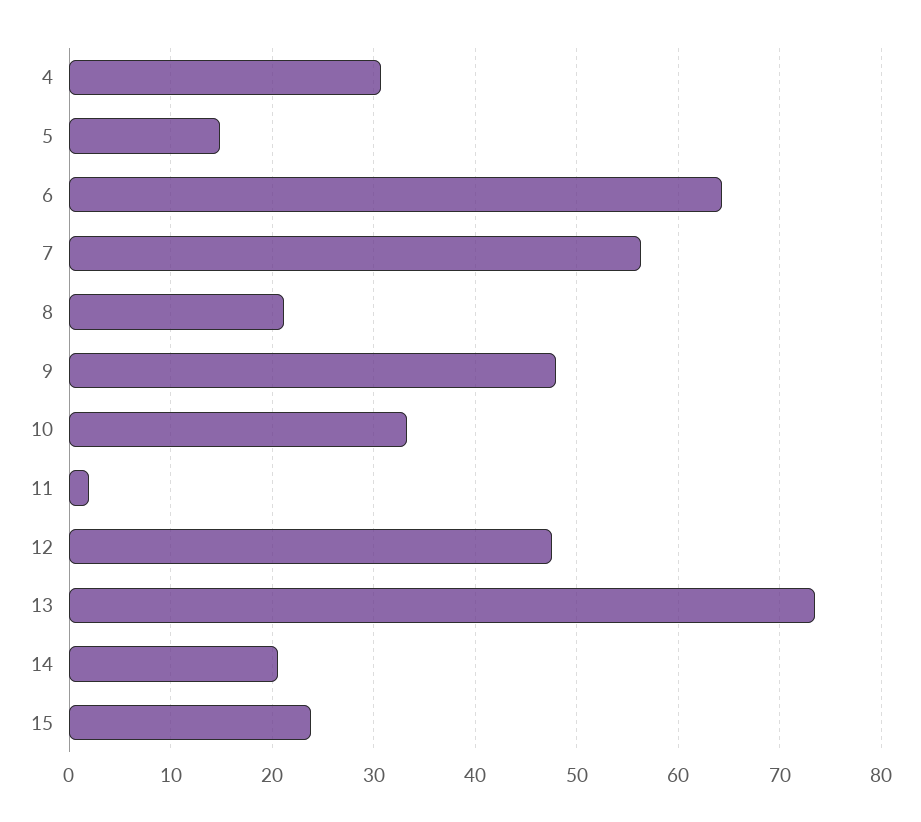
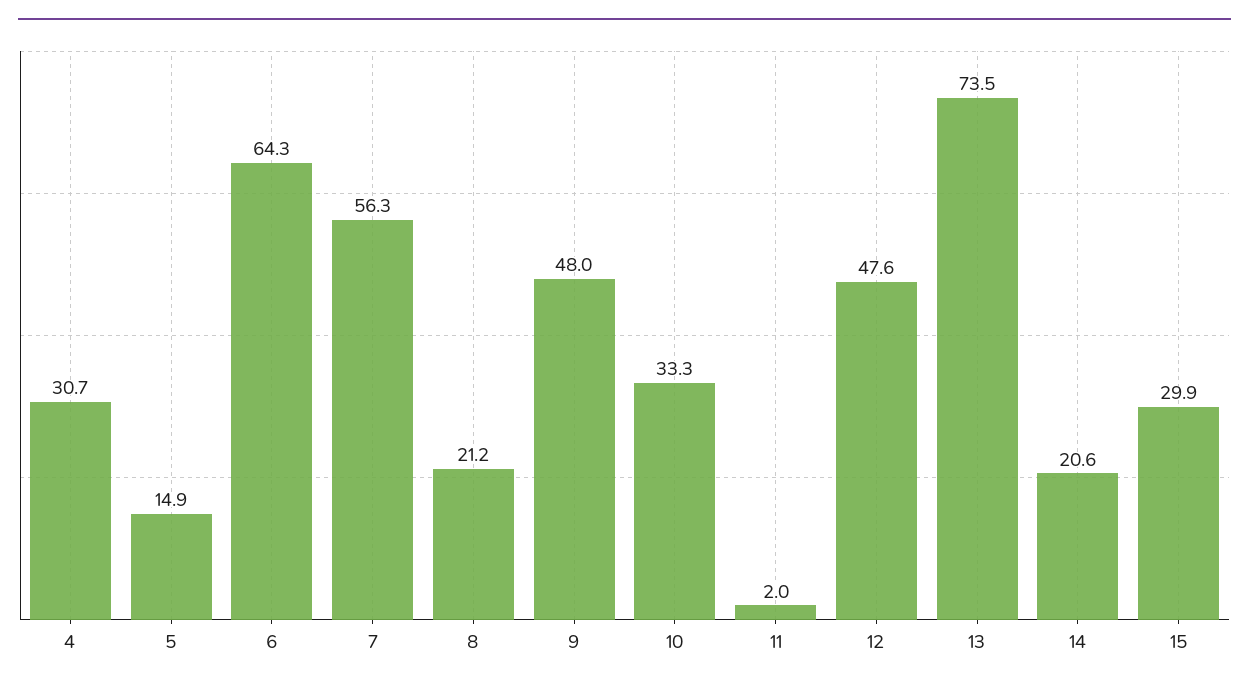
  {
    "4": 30.7,
    "5": 14.9,
    "6": 64.3,
    "7": 56.3,
    "8": 21.2,
    "9": 48,
    "10": 33.3,
    "11": 2,
    "12": 47.6,
    "13": 73.5,
    "14": 20.6,
-   "15": 24
+   "15": 29.9
  }

